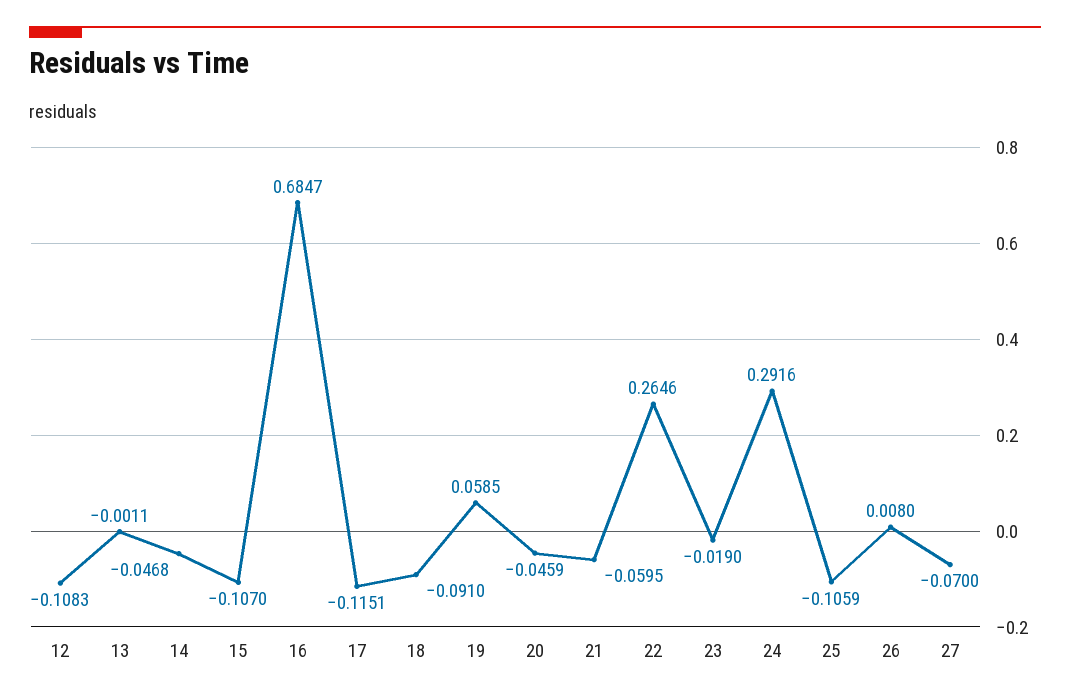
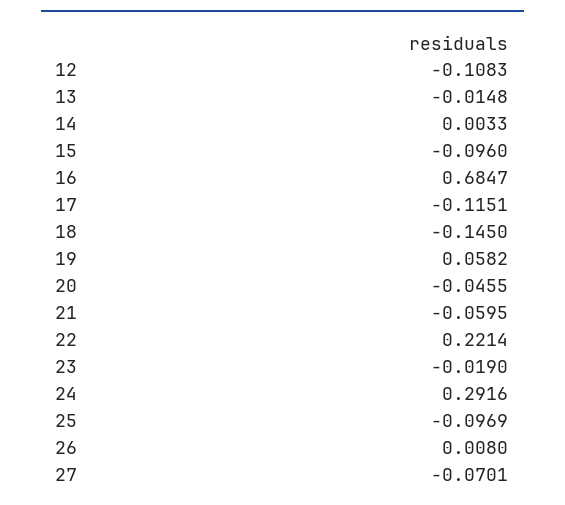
  {
    "12": -0.1083,
-   "13": -0.0011,
+   "13": -0.0148,
-   "14": -0.0468,
+   "14": 0.0033,
-   "15": -0.107,
+   "15": -0.096,
    "16": 0.6847,
    "17": -0.1151,
-   "18": -0.091,
+   "18": -0.145,
-   "19": 0.0585,
+   "19": 0.0582,
-   "20": -0.0459,
+   "20": -0.0455,
    "21": -0.0595,
-   "22": 0.2646,
+   "22": 0.2214,
    "23": -0.019,
    "24": 0.2916,
-   "25": -0.1059,
+   "25": -0.0969,
    "26": 0.008,
-   "27": -0.07
+   "27": -0.0701
  }

